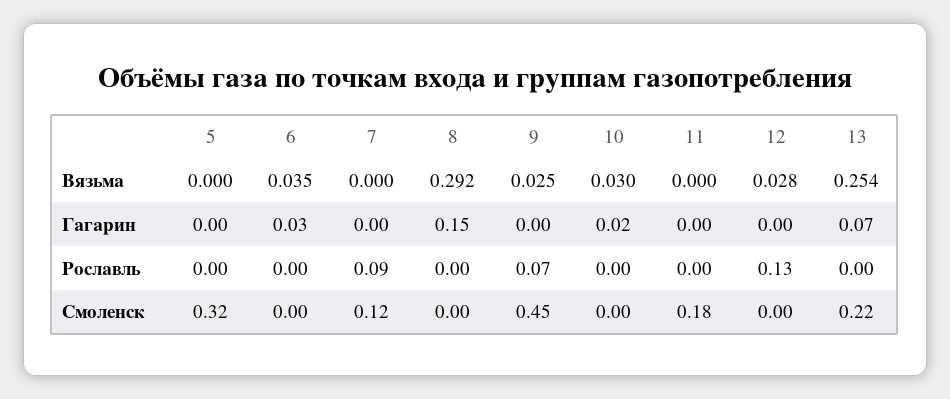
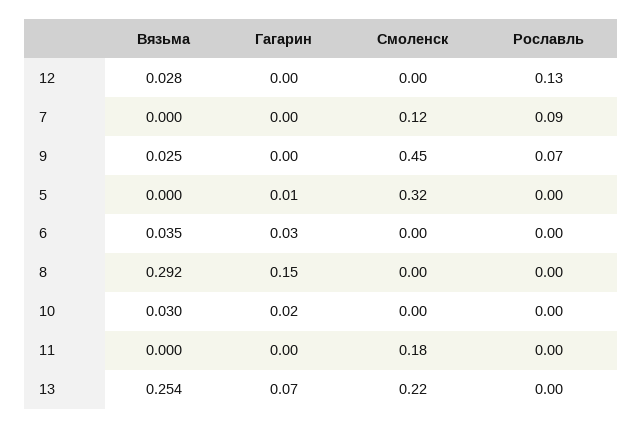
  {
    "5": {
      "Вязьма": 0,
-     "Гагарин": 0,
+     "Гагарин": 0.01,
      "Рославль": 0,
      "Смоленск": 0.32
    },
    "6": {
      "Вязьма": 0.035,
      "Гагарин": 0.03,
      "Рославль": 0,
      "Смоленск": 0
    },
    "7": {
      "Вязьма": 0,
      "Гагарин": 0,
      "Рославль": 0.09,
      "Смоленск": 0.12
    },
    "8": {
      "Вязьма": 0.292,
      "Гагарин": 0.15,
      "Рославль": 0,
      "Смоленск": 0
    },
    "9": {
      "Вязьма": 0.025,
      "Гагарин": 0,
      "Рославль": 0.07,
      "Смоленск": 0.45
    },
    "10": {
      "Вязьма": 0.03,
      "Гагарин": 0.02,
      "Рославль": 0,
      "Смоленск": 0
    },
    "11": {
      "Вязьма": 0,
      "Гагарин": 0,
      "Рославль": 0,
      "Смоленск": 0.18
    },
    "12": {
      "Вязьма": 0.028,
      "Гагарин": 0,
      "Рославль": 0.13,
      "Смоленск": 0
    },
    "13": {
      "Вязьма": 0.254,
      "Гагарин": 0.07,
      "Рославль": 0,
      "Смоленск": 0.22
    }
  }

